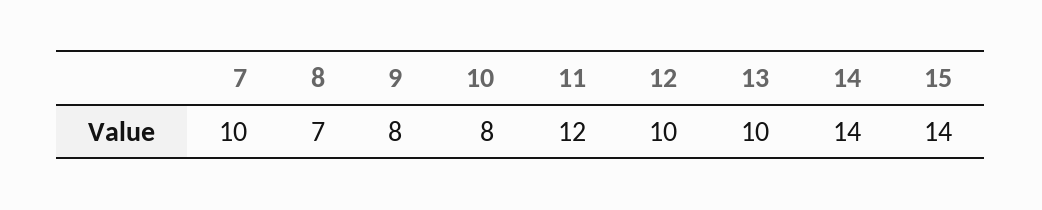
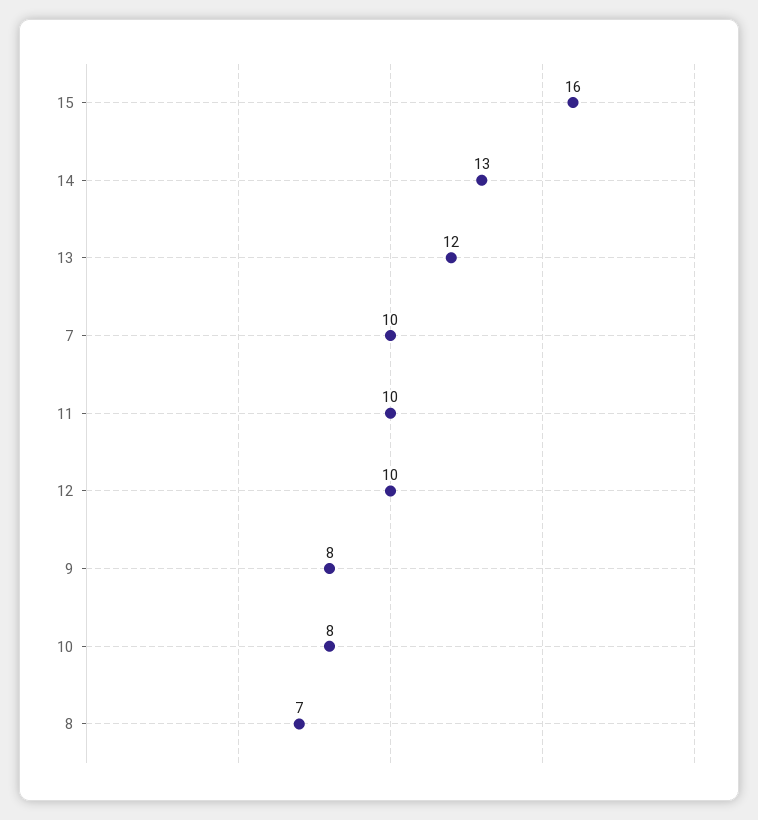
  {
    "7": 10,
    "8": 7,
    "9": 8,
    "10": 8,
-   "11": 12,
+   "11": 10,
    "12": 10,
-   "13": 10,
+   "13": 12,
-   "14": 14,
+   "14": 13,
-   "15": 14
+   "15": 16
  }

